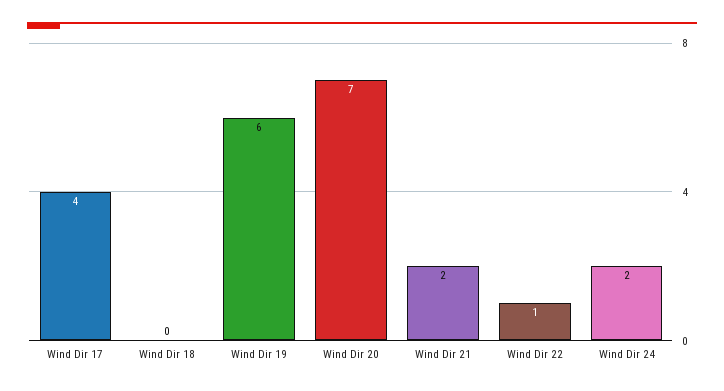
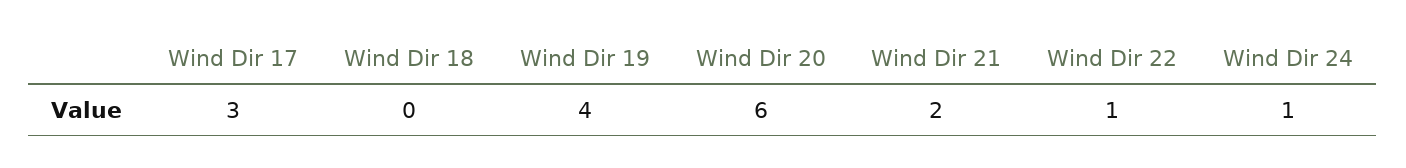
  {
-   "Wind Dir 17": 4,
+   "Wind Dir 17": 3,
    "Wind Dir 18": 0,
-   "Wind Dir 19": 6,
+   "Wind Dir 19": 4,
-   "Wind Dir 20": 7,
+   "Wind Dir 20": 6,
    "Wind Dir 21": 2,
    "Wind Dir 22": 1,
-   "Wind Dir 24": 2
+   "Wind Dir 24": 1
  }

